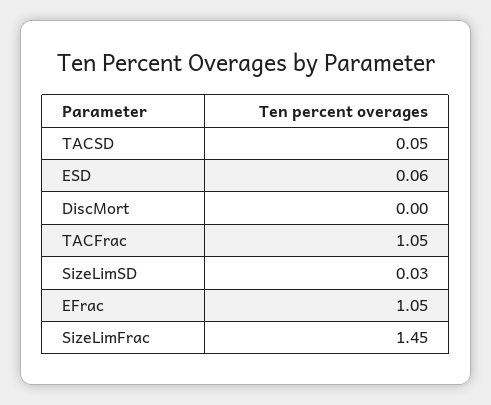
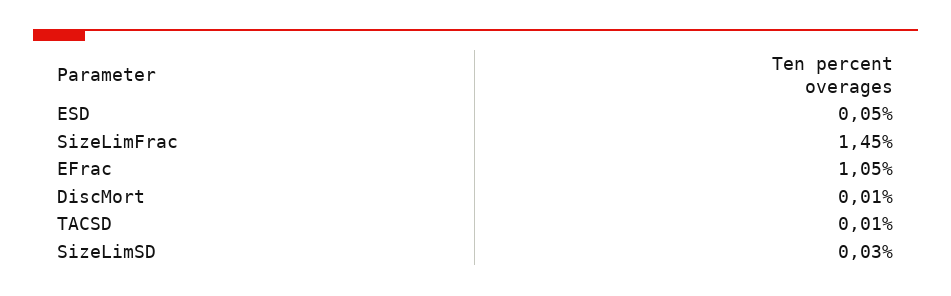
  {
-   "TACSD": 0.05,
+   "TACSD": 0.01,
-   "ESD": 0.06,
+   "ESD": 0.05,
-   "DiscMort": 0,
+   "DiscMort": 0.01,
-   "TACFrac": 1.05,
    "SizeLimSD": 0.03,
    "EFrac": 1.05,
    "SizeLimFrac": 1.45
  }

